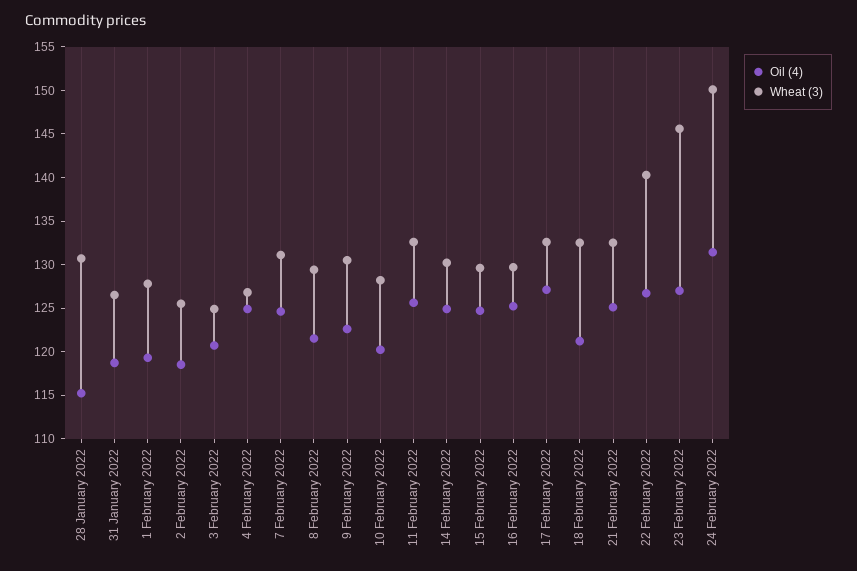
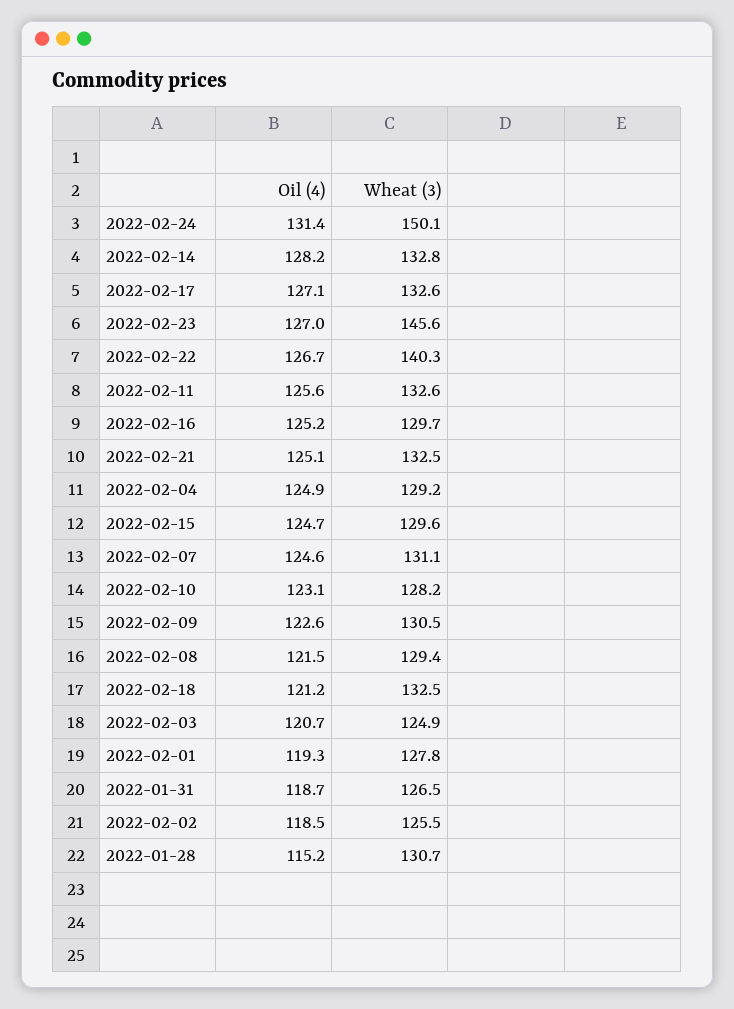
  {
    "Oil (4)": {
      "28 January 2022": 115.2,
      "31 January 2022": 118.7,
      "1 February 2022": 119.3,
      "2 February 2022": 118.5,
      "3 February 2022": 120.7,
      "4 February 2022": 124.9,
      "7 February 2022": 124.6,
      "8 February 2022": 121.5,
      "9 February 2022": 122.6,
-     "10 February 2022": 120,
+     "10 February 2022": 123.1,
      "11 February 2022": 125.6,
-     "14 February 2022": 125,
+     "14 February 2022": 128.2,
      "15 February 2022": 124.7,
      "16 February 2022": 125.2,
      "17 February 2022": 127.1,
      "18 February 2022": 121.2,
      "21 February 2022": 125.1,
      "22 February 2022": 126.7,
      "23 February 2022": 127,
      "24 February 2022": 131.4
    },
    "Wheat (3)": {
      "28 January 2022": 130.7,
      "31 January 2022": 126.5,
      "1 February 2022": 127.8,
      "2 February 2022": 125.5,
      "3 February 2022": 124.9,
-     "4 February 2022": 127,
+     "4 February 2022": 129.2,
      "7 February 2022": 131.1,
      "8 February 2022": 129.4,
      "9 February 2022": 130.5,
      "10 February 2022": 128.2,
      "11 February 2022": 132.6,
-     "14 February 2022": 130,
+     "14 February 2022": 132.8,
      "15 February 2022": 129.6,
      "16 February 2022": 129.7,
      "17 February 2022": 132.6,
      "18 February 2022": 132.5,
      "21 February 2022": 132.5,
      "22 February 2022": 140.3,
      "23 February 2022": 145.6,
      "24 February 2022": 150.1
    }
  }

